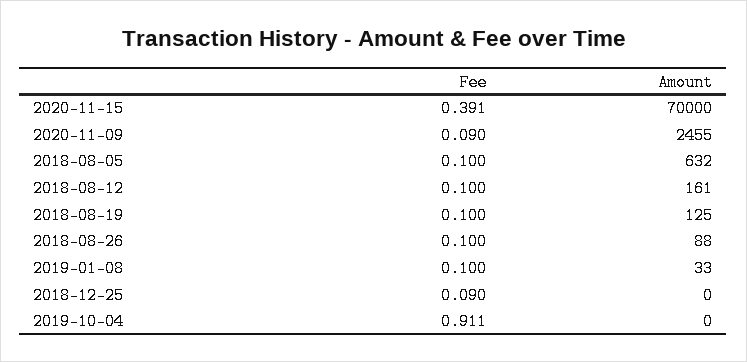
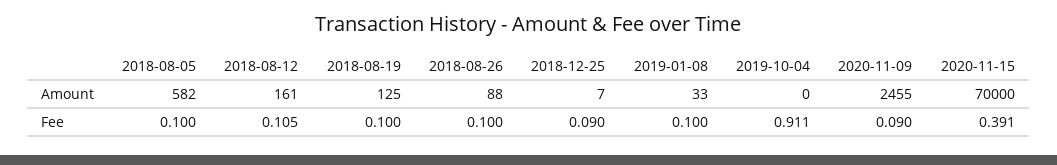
  {
    "Fee": {
      "2020-11-15": 0.391,
      "2020-11-09": 0.09,
      "2018-08-05": 0.1,
-     "2018-08-12": 0.1,
+     "2018-08-12": 0.105,
      "2018-08-19": 0.1,
      "2018-08-26": 0.1,
      "2019-01-08": 0.1,
      "2018-12-25": 0.09,
      "2019-10-04": 0.911
    },
    "Amount": {
      "2020-11-15": 70000,
      "2020-11-09": 2455,
-     "2018-08-05": 632,
+     "2018-08-05": 582,
      "2018-08-12": 161,
      "2018-08-19": 125,
      "2018-08-26": 88,
      "2019-01-08": 33,
-     "2018-12-25": 0,
+     "2018-12-25": 7,
      "2019-10-04": 0
    }
  }

